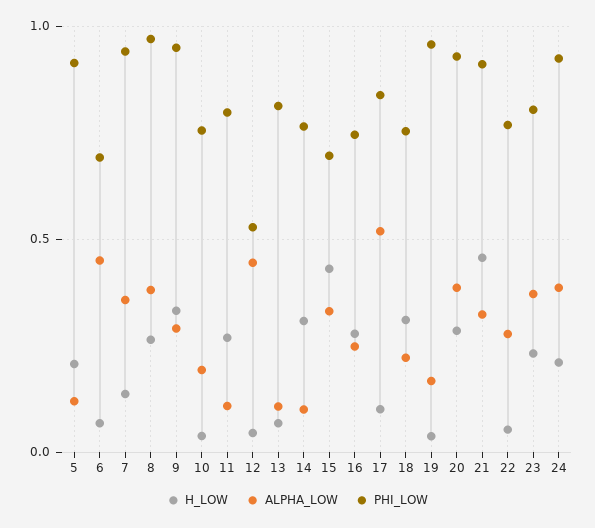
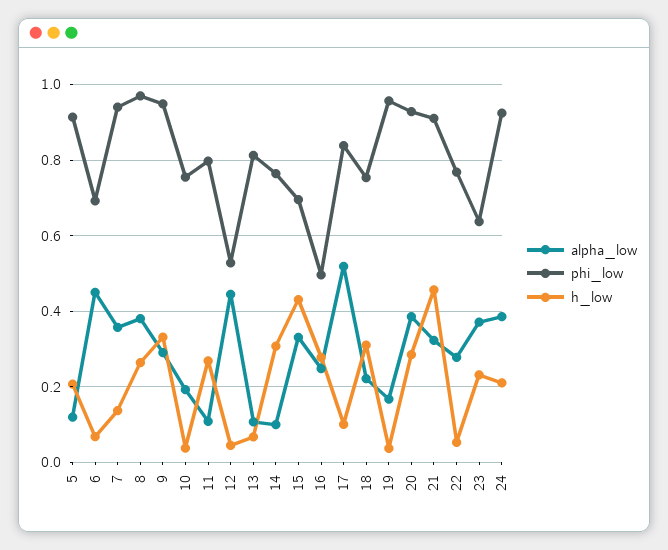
  {
    "H_LOW": {
      "5": 0.2,
      "6": 0.06,
      "7": 0.14,
      "8": 0.26,
      "9": 0.34,
      "10": 0.04,
      "11": 0.26,
      "12": 0.04,
      "13": 0.06,
      "14": 0.3,
      "15": 0.44,
      "16": 0.28,
      "17": 0.1,
      "18": 0.32,
      "19": 0.04,
      "20": 0.28,
      "21": 0.46,
      "22": 0.06,
      "23": 0.24,
      "24": 0.22
    },
    "ALPHA_LOW": {
      "5": 0.12,
      "6": 0.46,
      "7": 0.36,
      "8": 0.38,
      "9": 0.3,
      "10": 0.2,
      "11": 0.1,
      "12": 0.44,
      "13": 0.1,
      "14": 0.1,
      "15": 0.34,
      "16": 0.24,
      "17": 0.52,
      "18": 0.22,
      "19": 0.16,
      "20": 0.38,
      "21": 0.32,
      "22": 0.28,
      "23": 0.38,
      "24": 0.38
    },
    "PHI_LOW": {
      "5": 0.92,
      "6": 0.7,
      "7": 0.94,
      "8": 0.98,
      "9": 0.94,
      "10": 0.76,
      "11": 0.8,
      "12": 0.52,
      "13": 0.82,
      "14": 0.76,
      "15": 0.7,
-     "16": 0.75,
+     "16": 0.5,
      "17": 0.84,
      "18": 0.76,
      "19": 0.96,
      "20": 0.92,
      "21": 0.92,
      "22": 0.76,
-     "23": 0.8,
+     "23": 0.64,
      "24": 0.92
    }
  }

